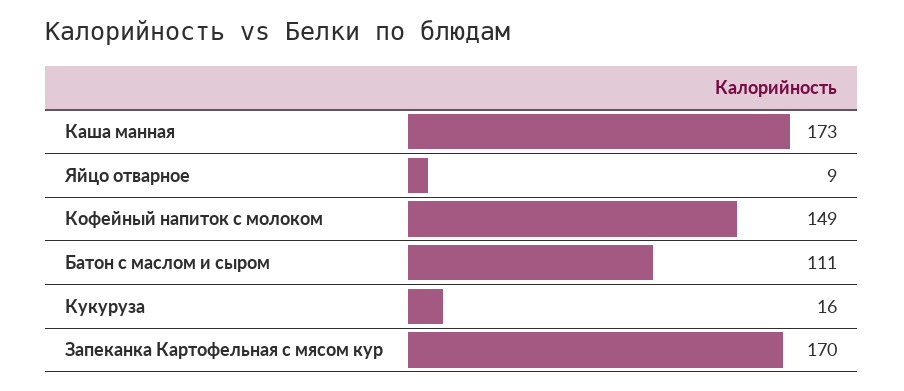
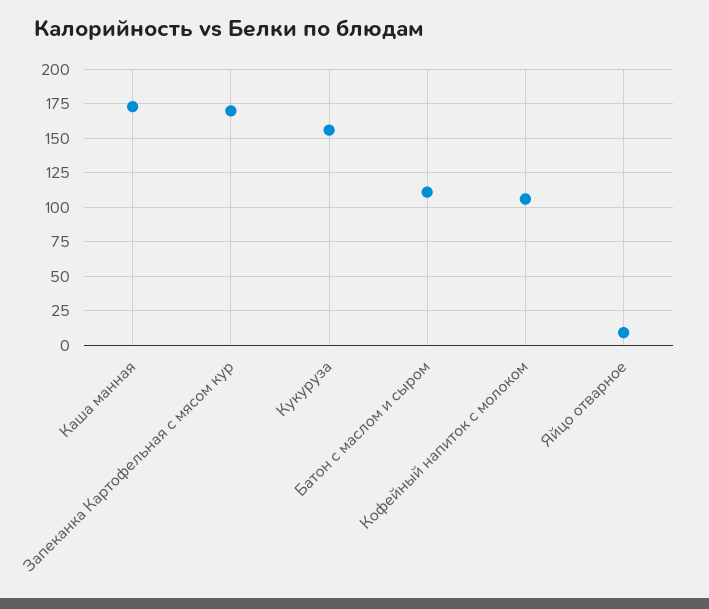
  {
    "Каша манная": 173,
    "Яйцо отварное": 9,
-   "Кофейный напиток с молоком": 149,
+   "Кофейный напиток с молоком": 105,
    "Батон с маслом и сыром": 111,
-   "Кукуруза": 16,
+   "Кукуруза": 155,
    "Запеканка Картофельная с мясом кур": 170
  }

